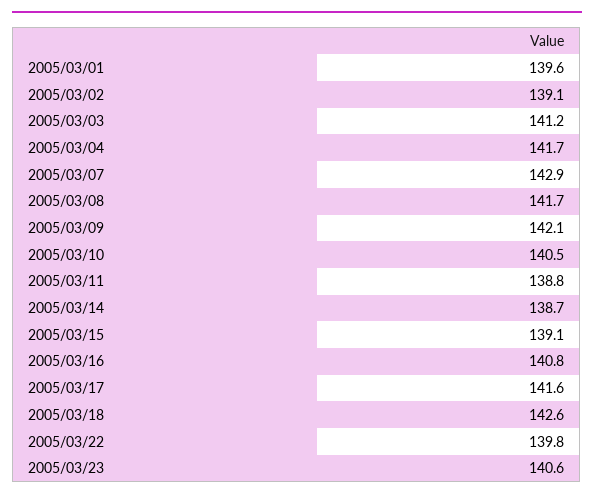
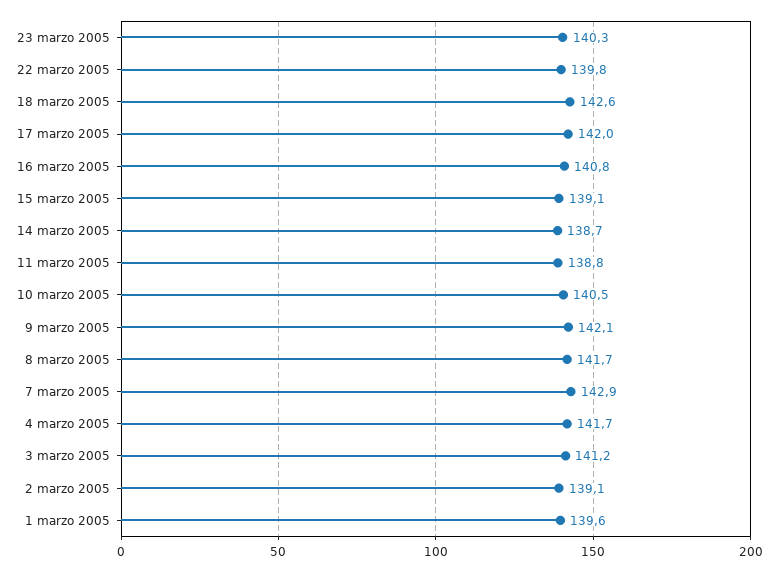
  {
    "2005/03/01": 139.6,
    "2005/03/02": 139.1,
    "2005/03/03": 141.2,
    "2005/03/04": 141.7,
    "2005/03/07": 142.9,
    "2005/03/08": 141.7,
    "2005/03/09": 142.1,
    "2005/03/10": 140.5,
    "2005/03/11": 138.8,
    "2005/03/14": 138.7,
    "2005/03/15": 139.1,
    "2005/03/16": 140.8,
-   "2005/03/17": 141.6,
+   "2005/03/17": 142,
    "2005/03/18": 142.6,
    "2005/03/22": 139.8,
-   "2005/03/23": 140.6
+   "2005/03/23": 140.3
  }

